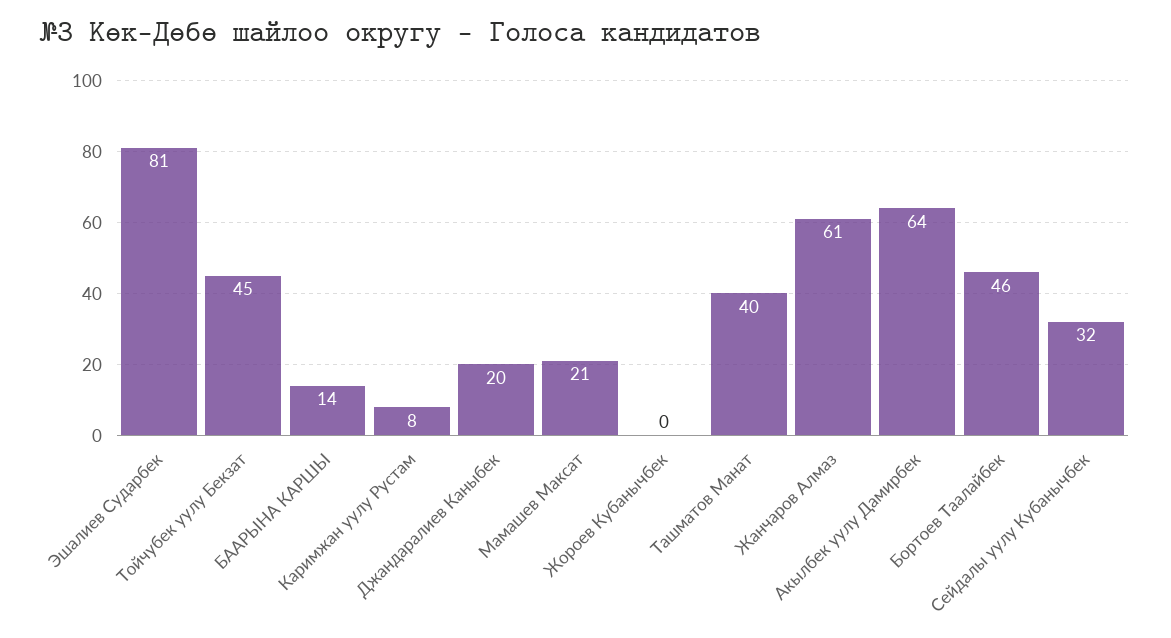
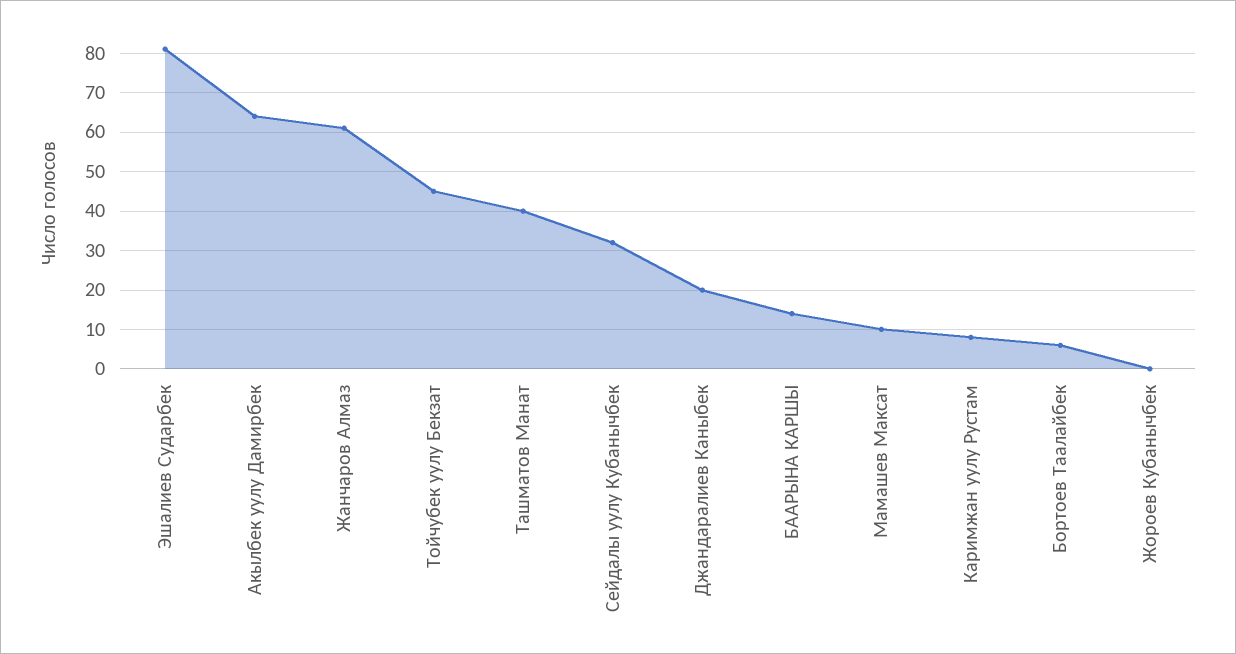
  {
    "Эшалиев Сударбек": 81,
    "Тойчубек уулу Бекзат": 45,
    "БААРЫНА КАРШЫ": 14,
    "Каримжан уулу Рустам": 8,
    "Джандаралиев Каныбек": 20,
-   "Мамашев Максат": 21,
+   "Мамашев Максат": 10,
    "Жороев Кубанычбек": 0,
    "Ташматов Манат": 40,
    "Жанчаров Алмаз": 61,
    "Акылбек уулу Дамирбек": 64,
-   "Бортоев Таалайбек": 46,
+   "Бортоев Таалайбек": 5,
    "Сейдалы уулу Кубанычбек": 32
  }

